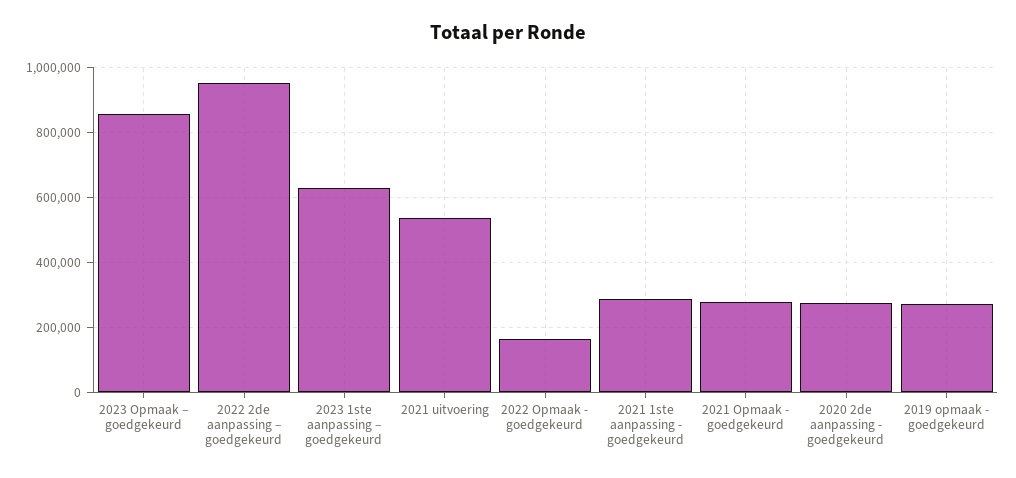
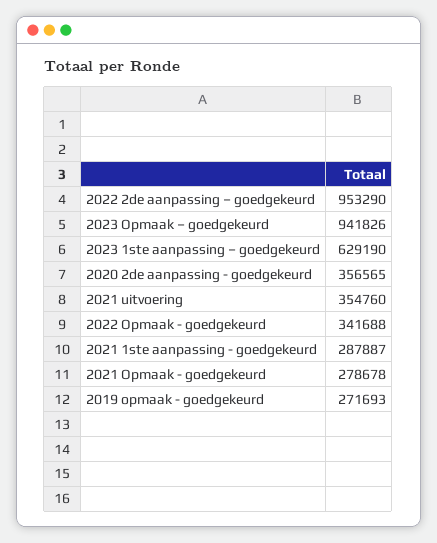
  {
-   "2023 Opmaak – goedgekeurd": 860000,
+   "2023 Opmaak – goedgekeurd": 941826,
    "2022 2de aanpassing – goedgekeurd": 953290,
    "2023 1ste aanpassing – goedgekeurd": 629190,
-   "2021 uitvoering": 540000,
+   "2021 uitvoering": 354760,
-   "2022 Opmaak - goedgekeurd": 160000,
+   "2022 Opmaak - goedgekeurd": 341688,
    "2021 1ste aanpassing - goedgekeurd": 287887,
    "2021 Opmaak - goedgekeurd": 278678,
-   "2020 2de aanpassing - goedgekeurd": 280000,
+   "2020 2de aanpassing - goedgekeurd": 356565,
    "2019 opmaak - goedgekeurd": 271693
  }

